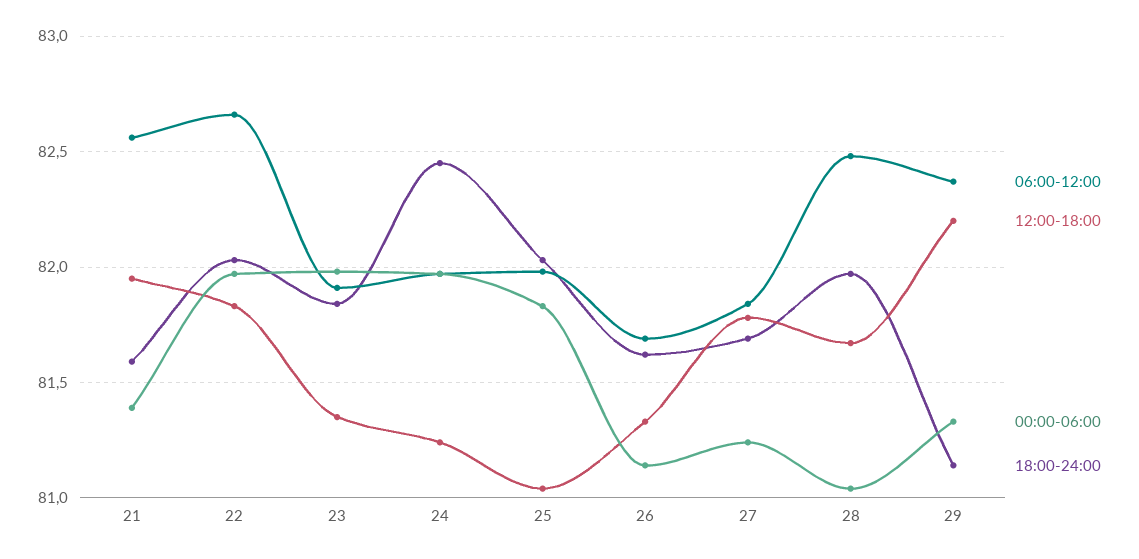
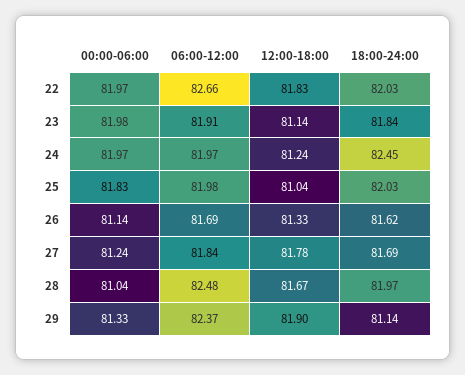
  {
    "06:00-12:00": {
-     "21": 82.55,
      "22": 82.66,
      "23": 81.91,
      "24": 81.97,
      "25": 81.98,
      "26": 81.69,
      "27": 81.84,
      "28": 82.48,
      "29": 82.37
    },
    "12:00-18:00": {
-     "21": 81.95,
      "22": 81.83,
-     "23": 81.35,
+     "23": 81.14,
      "24": 81.24,
      "25": 81.04,
      "26": 81.33,
      "27": 81.78,
      "28": 81.67,
-     "29": 82.2
+     "29": 81.9
    },
    "00:00-06:00": {
-     "21": 81.4,
      "22": 81.97,
      "23": 81.98,
      "24": 81.97,
      "25": 81.83,
      "26": 81.14,
      "27": 81.24,
      "28": 81.04,
      "29": 81.33
    },
    "18:00-24:00": {
-     "21": 81.6,
      "22": 82.03,
      "23": 81.84,
      "24": 82.45,
      "25": 82.03,
      "26": 81.62,
      "27": 81.69,
      "28": 81.97,
      "29": 81.14
    }
  }

